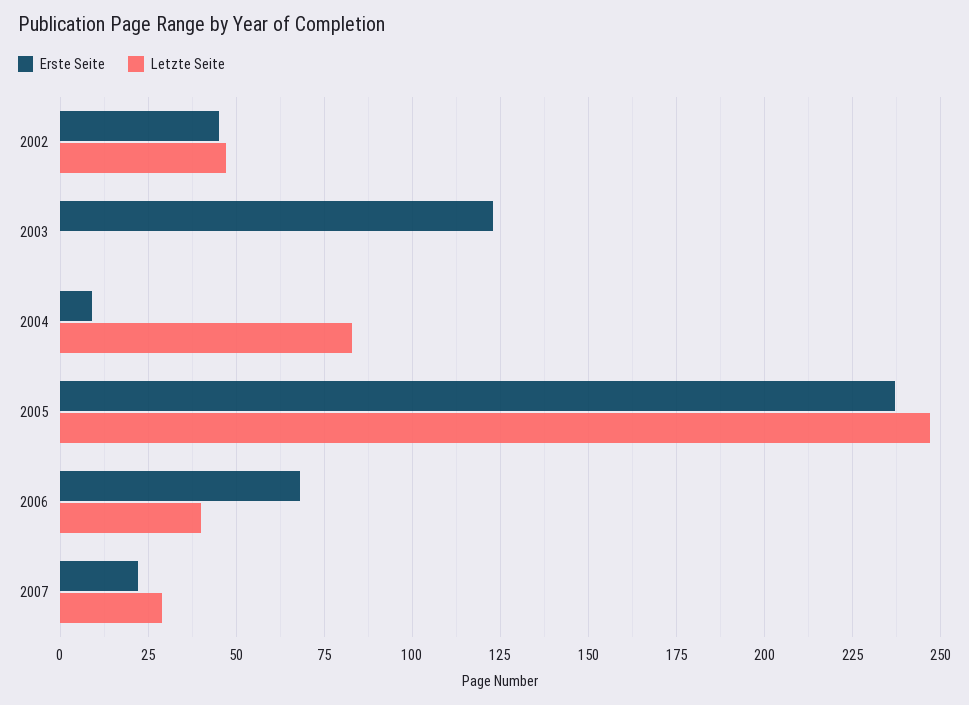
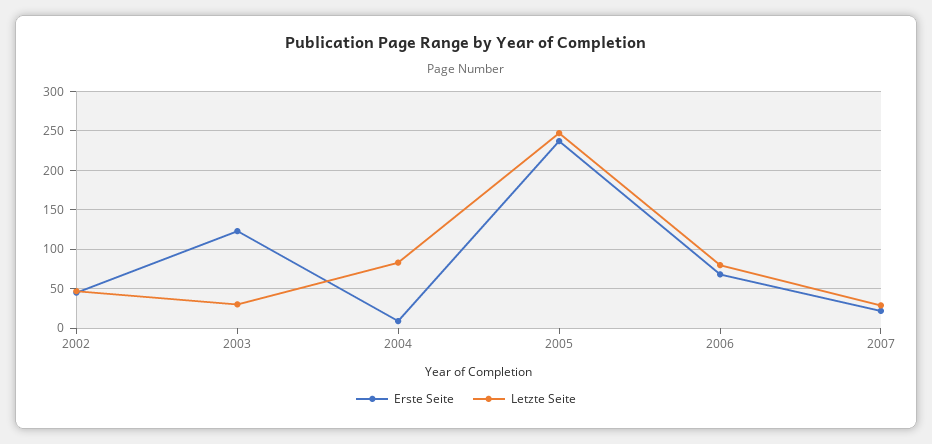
  {
    "Erste Seite": {
      "2002": 45,
      "2003": 125,
      "2004": 10,
      "2005": 235,
      "2006": 70,
      "2007": 20
    },
    "Letzte Seite": {
      "2002": 45,
-     "2003": 0,
+     "2003": 30,
      "2004": 85,
      "2005": 245,
-     "2006": 40,
+     "2006": 80,
      "2007": 30
    }
  }

